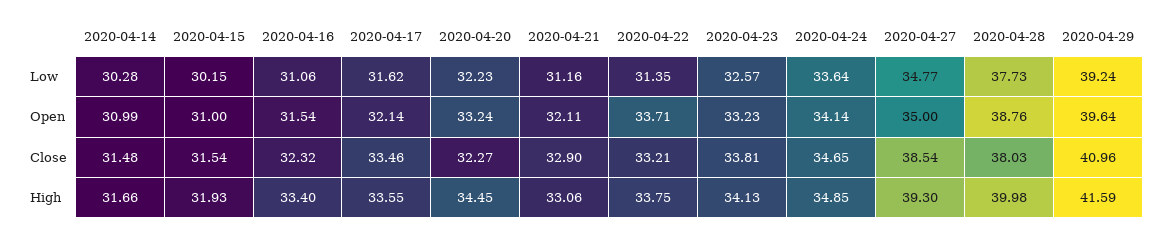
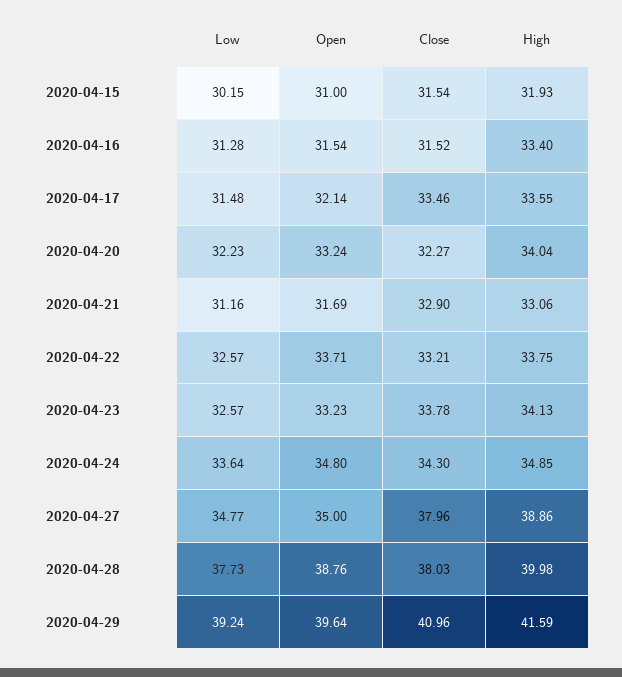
  {
-   "2020-04-14": {
-     "Low": 30.28,
-     "Open": 30.99,
-     "Close": 31.48,
-     "High": 31.66
-   },
    "2020-04-15": {
      "Low": 30.15,
      "Open": 31,
      "Close": 31.54,
      "High": 31.93
    },
    "2020-04-16": {
-     "Low": 31.06,
+     "Low": 31.28,
      "Open": 31.54,
-     "Close": 32.32,
+     "Close": 31.52,
      "High": 33.4
    },
    "2020-04-17": {
-     "Low": 31.62,
+     "Low": 31.48,
      "Open": 32.14,
      "Close": 33.46,
      "High": 33.55
    },
    "2020-04-20": {
      "Low": 32.23,
      "Open": 33.24,
      "Close": 32.27,
-     "High": 34.45
+     "High": 34.04
    },
    "2020-04-21": {
      "Low": 31.16,
-     "Open": 32.11,
+     "Open": 31.69,
      "Close": 32.9,
      "High": 33.06
    },
    "2020-04-22": {
-     "Low": 31.35,
+     "Low": 32.57,
      "Open": 33.71,
      "Close": 33.21,
      "High": 33.75
    },
    "2020-04-23": {
      "Low": 32.57,
      "Open": 33.23,
-     "Close": 33.81,
+     "Close": 33.78,
      "High": 34.13
    },
    "2020-04-24": {
      "Low": 33.64,
-     "Open": 34.14,
+     "Open": 34.8,
-     "Close": 34.65,
+     "Close": 34.3,
      "High": 34.85
    },
    "2020-04-27": {
      "Low": 34.77,
      "Open": 35,
-     "Close": 38.54,
+     "Close": 37.96,
-     "High": 39.3
+     "High": 38.86
    },
    "2020-04-28": {
      "Low": 37.73,
      "Open": 38.76,
      "Close": 38.03,
      "High": 39.98
    },
    "2020-04-29": {
      "Low": 39.24,
      "Open": 39.64,
      "Close": 40.96,
      "High": 41.59
    }
  }

